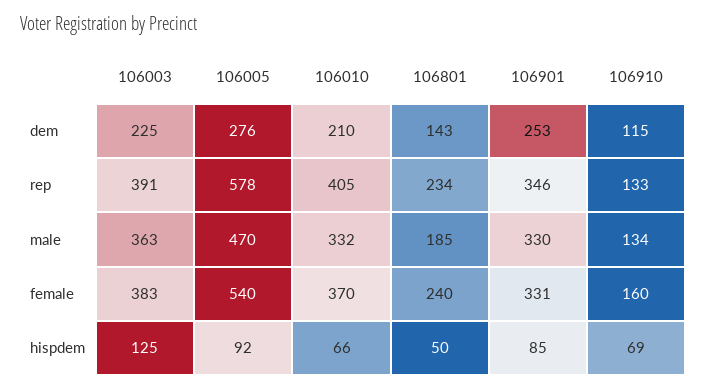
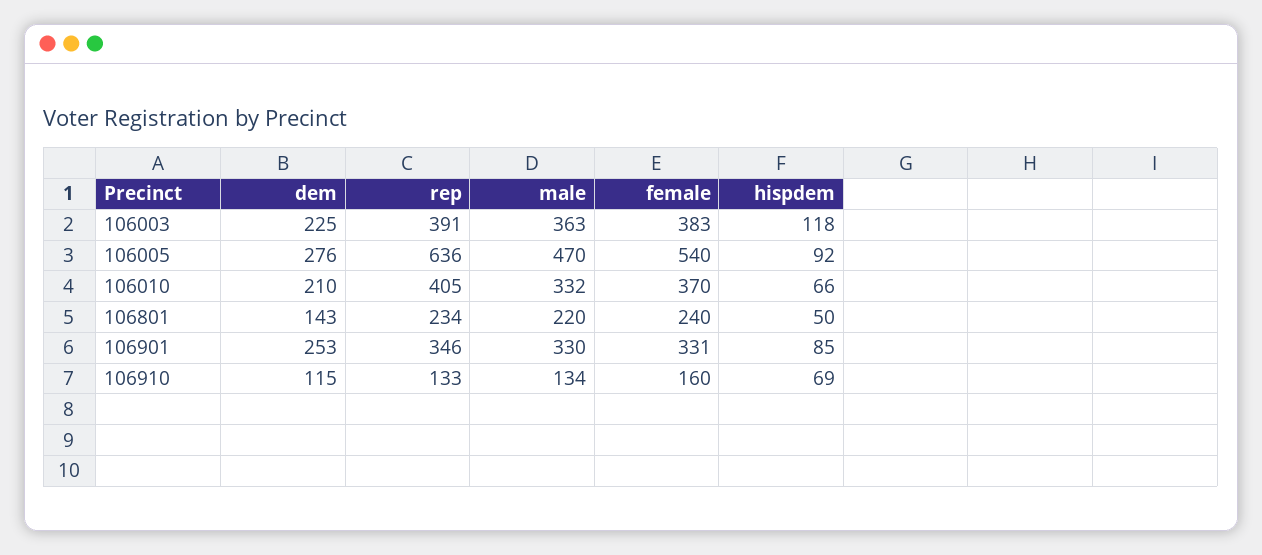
  {
    "106003": {
      "dem": 225,
      "rep": 391,
      "male": 363,
      "female": 383,
-     "hispdem": 125
+     "hispdem": 118
    },
    "106005": {
      "dem": 276,
-     "rep": 578,
+     "rep": 636,
      "male": 470,
      "female": 540,
      "hispdem": 92
    },
    "106010": {
      "dem": 210,
      "rep": 405,
      "male": 332,
      "female": 370,
      "hispdem": 66
    },
    "106801": {
      "dem": 143,
      "rep": 234,
-     "male": 185,
+     "male": 220,
      "female": 240,
      "hispdem": 50
    },
    "106901": {
      "dem": 253,
      "rep": 346,
      "male": 330,
      "female": 331,
      "hispdem": 85
    },
    "106910": {
      "dem": 115,
      "rep": 133,
      "male": 134,
      "female": 160,
      "hispdem": 69
    }
  }

